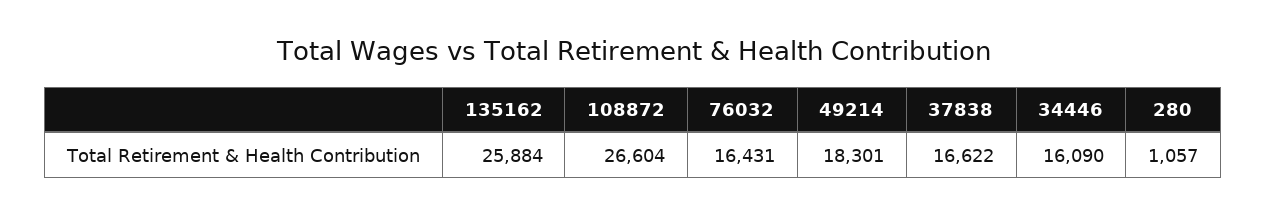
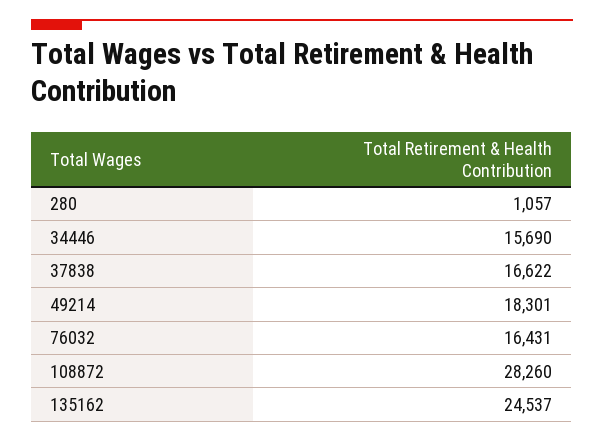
  {
-   "135162": 25884,
+   "135162": 24537,
-   "108872": 26604,
+   "108872": 28260,
    "76032": 16431,
    "49214": 18301,
    "37838": 16622,
-   "34446": 16090,
+   "34446": 15690,
    "280": 1057
  }

